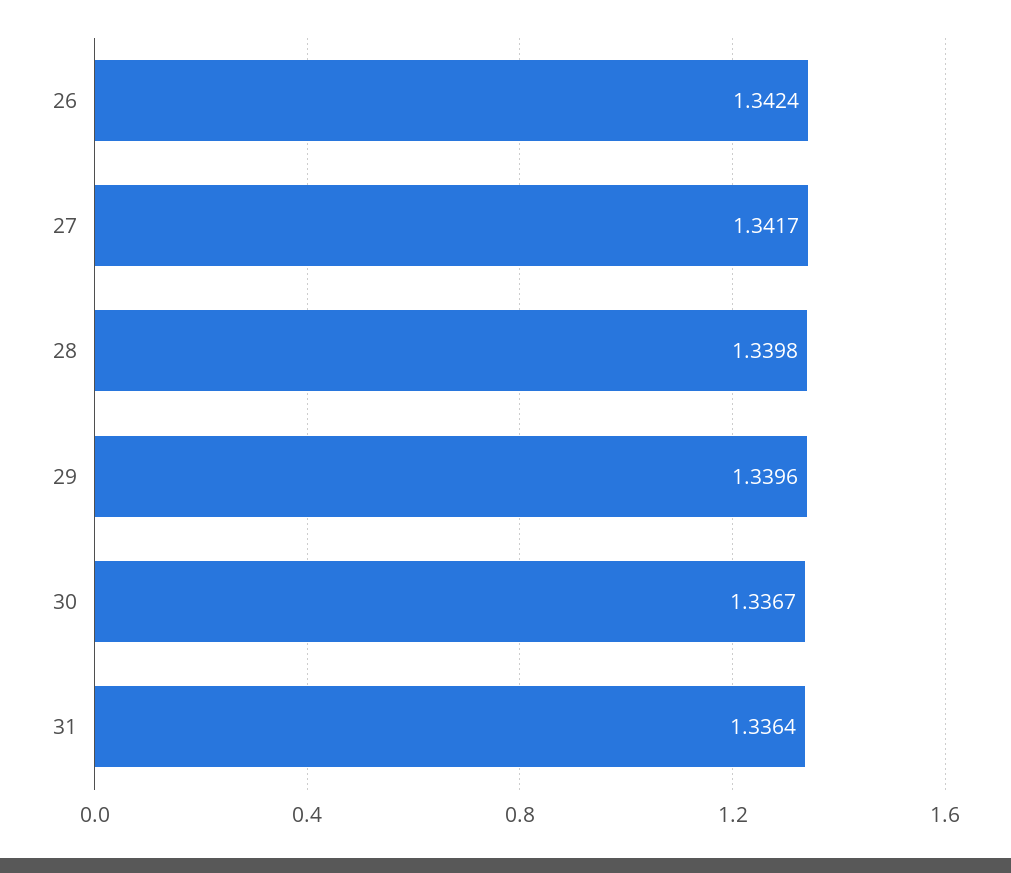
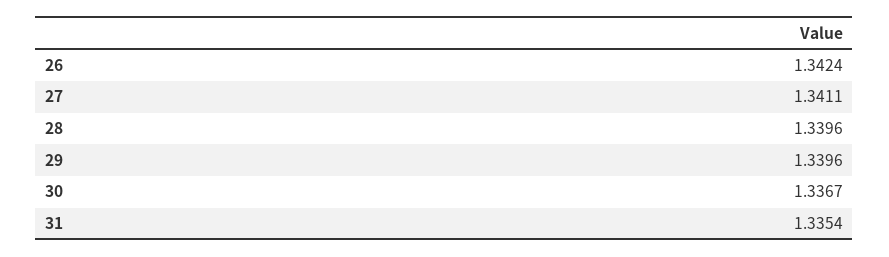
  {
    "26": 1.3424,
-   "27": 1.3417,
+   "27": 1.3411,
-   "28": 1.3398,
+   "28": 1.3396,
    "29": 1.3396,
    "30": 1.3367,
-   "31": 1.3364
+   "31": 1.3354
  }

